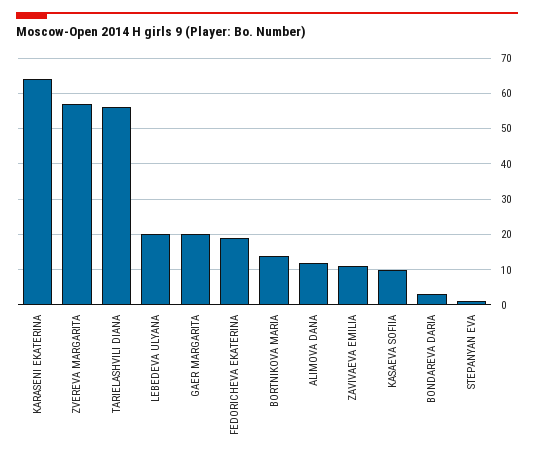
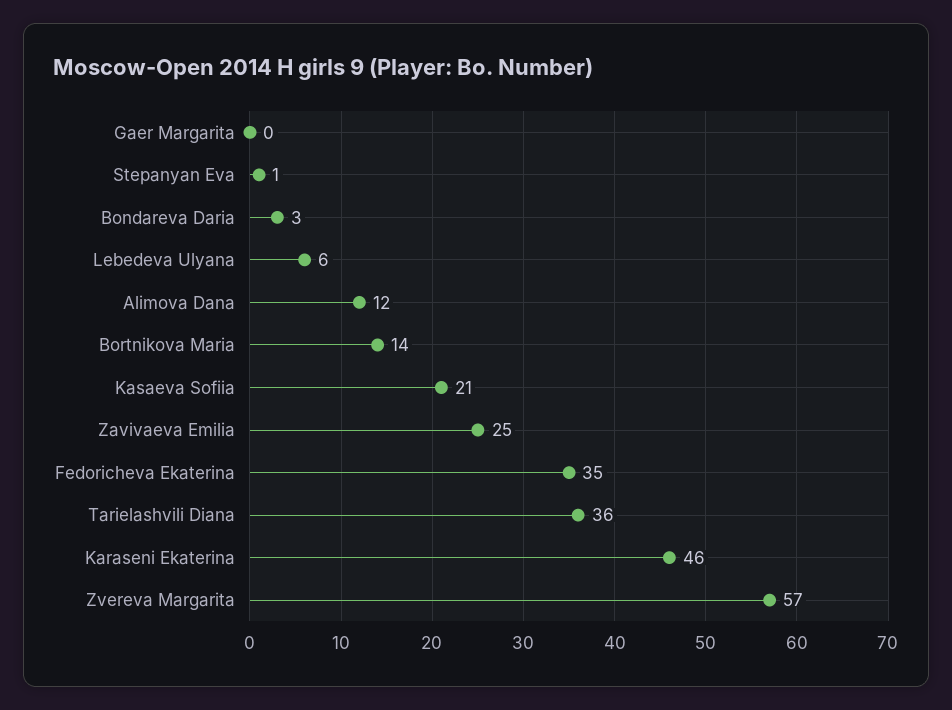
  {
-   "KARASENI EKATERINA": 65,
+   "KARASENI EKATERINA": 46,
    "ZVEREVA MARGARITA": 57,
-   "TARIELASHVILI DIANA": 55,
+   "TARIELASHVILI DIANA": 36,
-   "LEBEDEVA ULYANA": 20,
+   "LEBEDEVA ULYANA": 6,
-   "GAER MARGARITA": 20,
+   "GAER MARGARITA": 0,
-   "FEDORICHEVA EKATERINA": 20,
+   "FEDORICHEVA EKATERINA": 35,
    "BORTNIKOVA MARIA": 14,
    "ALIMOVA DANA": 12,
-   "ZAVIVAEVA EMILIA": 10,
+   "ZAVIVAEVA EMILIA": 25,
-   "KASAEVA SOFIIA": 10,
+   "KASAEVA SOFIIA": 21,
    "BONDAREVA DARIA": 3,
    "STEPANYAN EVA": 1
  }

